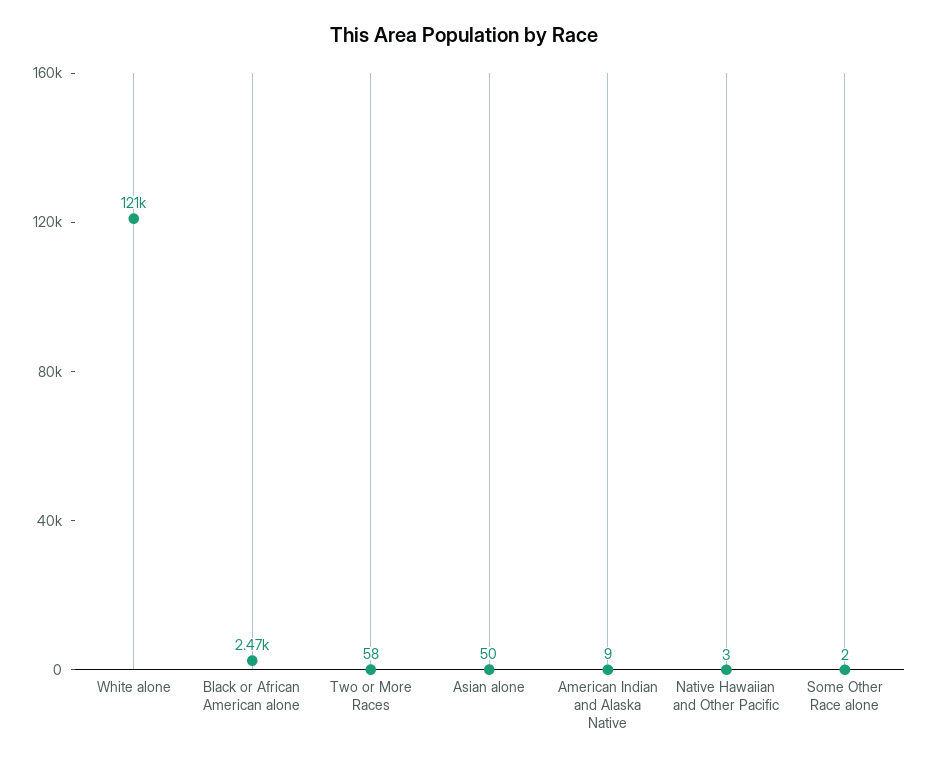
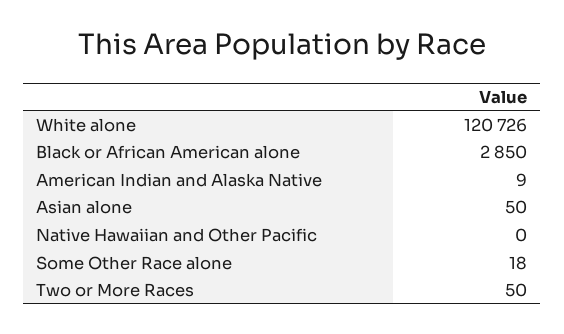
  {
    "White alone": 120726,
-   "Black or African American alone": 2470,
+   "Black or African American alone": 2850,
-   "Two or More Races": 58,
+   "Two or More Races": 50,
    "Asian alone": 50,
    "American Indian and Alaska Native": 9,
-   "Native Hawaiian and Other Pacific": 3,
+   "Native Hawaiian and Other Pacific": 0,
-   "Some Other Race alone": 2
+   "Some Other Race alone": 18
  }

